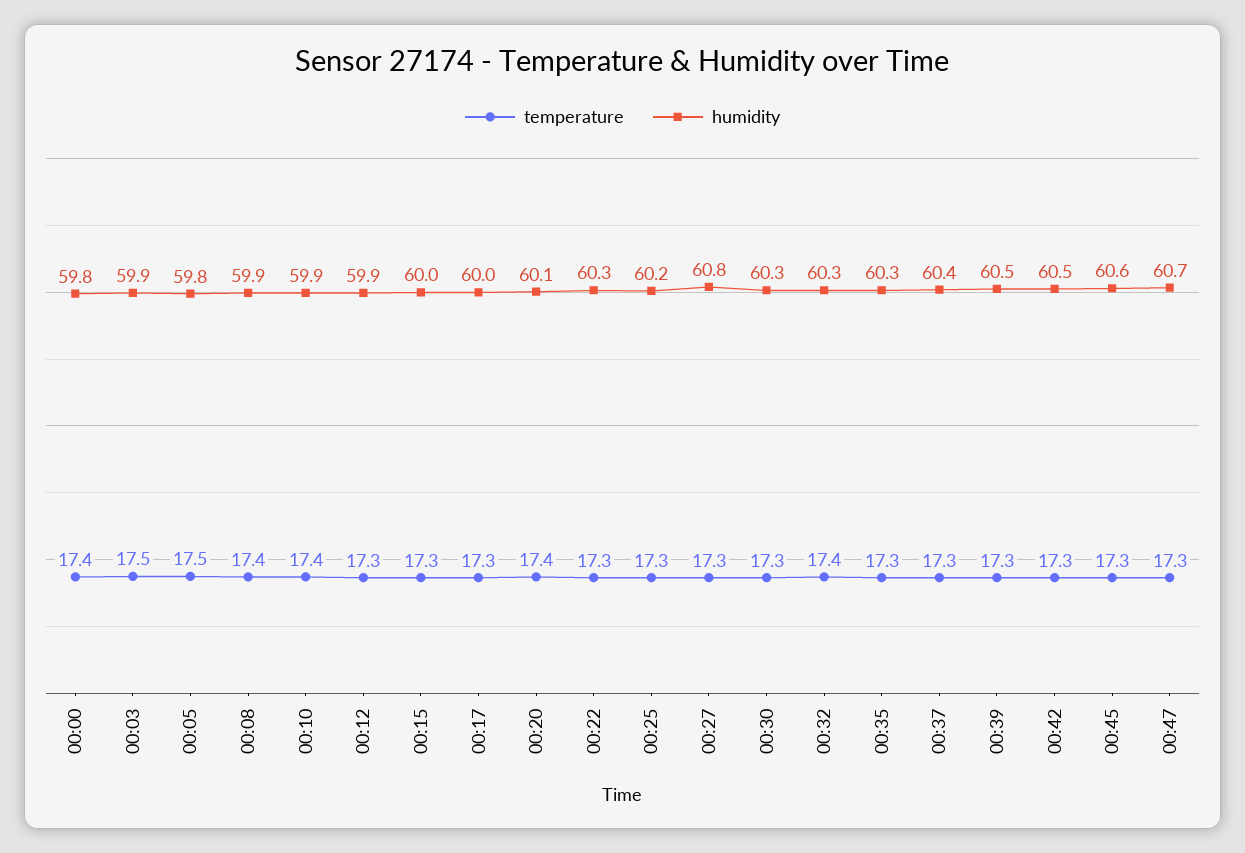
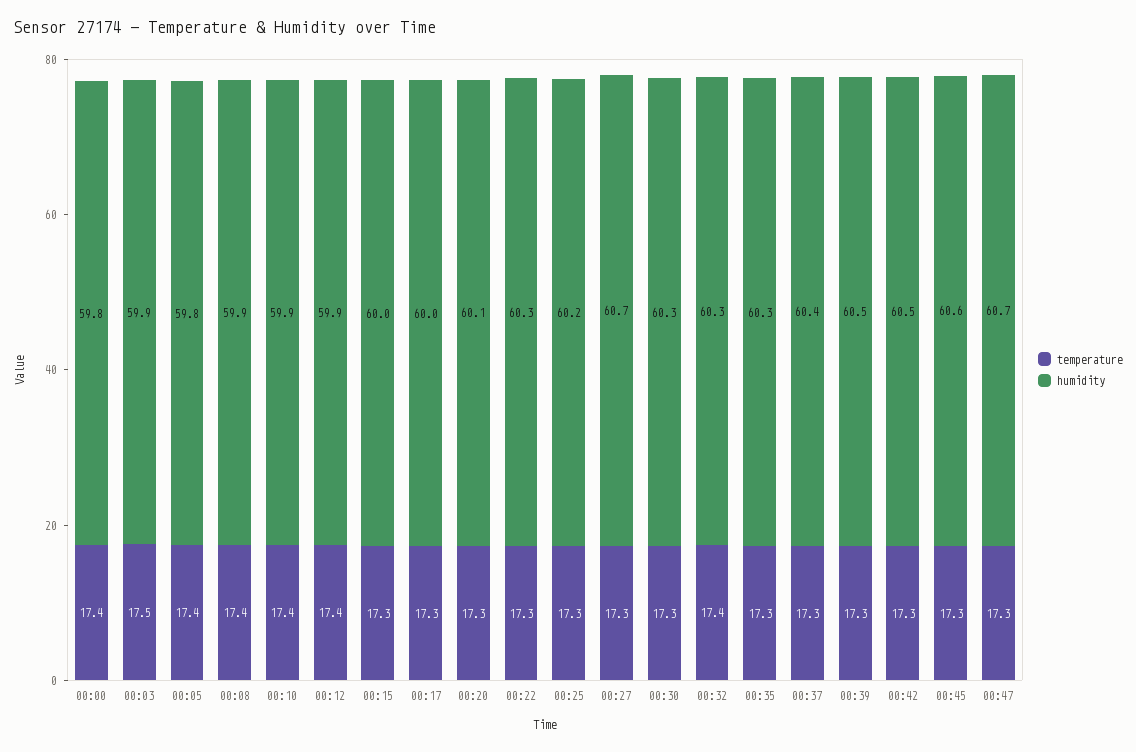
  {
    "temperature": {
      "00:00": 17.4,
      "00:03": 17.5,
-     "00:05": 17.5,
+     "00:05": 17.4,
      "00:08": 17.4,
      "00:10": 17.4,
-     "00:12": 17.3,
+     "00:12": 17.4,
      "00:15": 17.3,
      "00:17": 17.3,
-     "00:20": 17.4,
+     "00:20": 17.3,
      "00:22": 17.3,
      "00:25": 17.3,
      "00:27": 17.3,
      "00:30": 17.3,
      "00:32": 17.4,
      "00:35": 17.3,
      "00:37": 17.3,
      "00:39": 17.3,
      "00:42": 17.3,
      "00:45": 17.3,
      "00:47": 17.3
    },
    "humidity": {
      "00:00": 59.8,
      "00:03": 59.9,
      "00:05": 59.8,
      "00:08": 59.9,
      "00:10": 59.9,
      "00:12": 59.9,
      "00:15": 60,
      "00:17": 60,
      "00:20": 60.1,
      "00:22": 60.3,
      "00:25": 60.2,
-     "00:27": 60.8,
+     "00:27": 60.7,
      "00:30": 60.3,
      "00:32": 60.3,
      "00:35": 60.3,
      "00:37": 60.4,
      "00:39": 60.5,
      "00:42": 60.5,
      "00:45": 60.6,
      "00:47": 60.7
    }
  }

